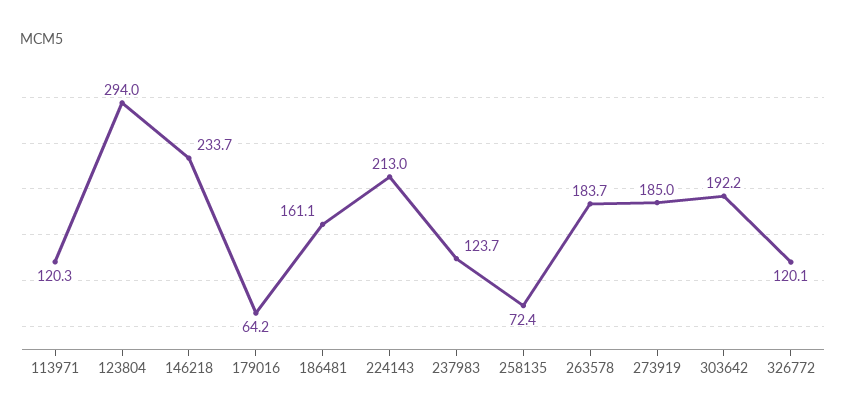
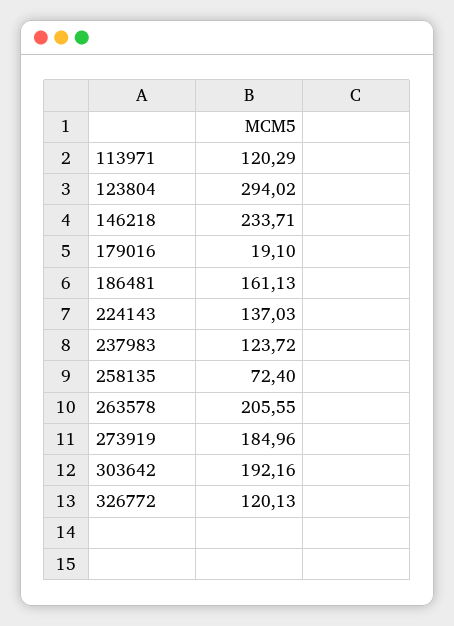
  {
    "113971": 120.29,
    "123804": 294.02,
    "146218": 233.71,
-   "179016": 64.2,
+   "179016": 19.1,
    "186481": 161.13,
-   "224143": 213,
+   "224143": 137.03,
    "237983": 123.72,
    "258135": 72.4,
-   "263578": 183.7,
+   "263578": 205.55,
    "273919": 184.96,
    "303642": 192.16,
    "326772": 120.13
  }

